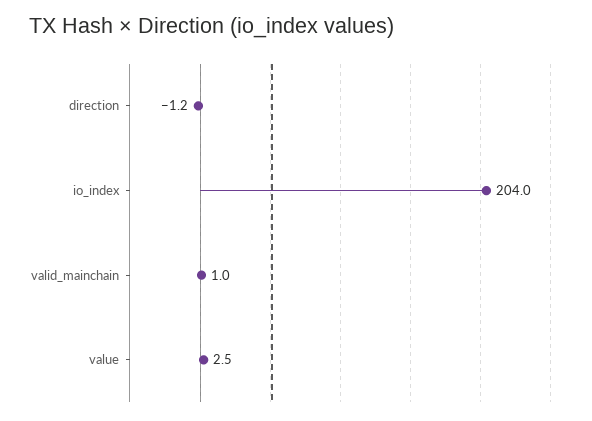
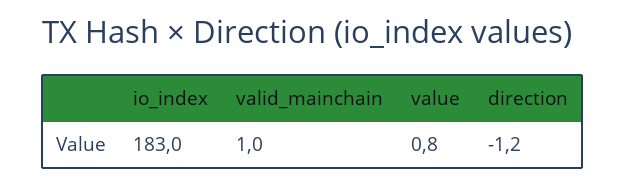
  {
    "direction": -1.2,
-   "io_index": 204,
+   "io_index": 183,
    "valid_mainchain": 1,
-   "value": 2.5
+   "value": 0.8
  }

